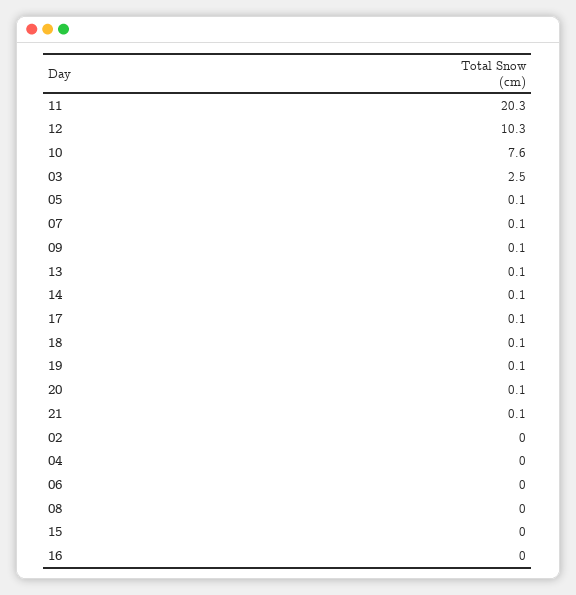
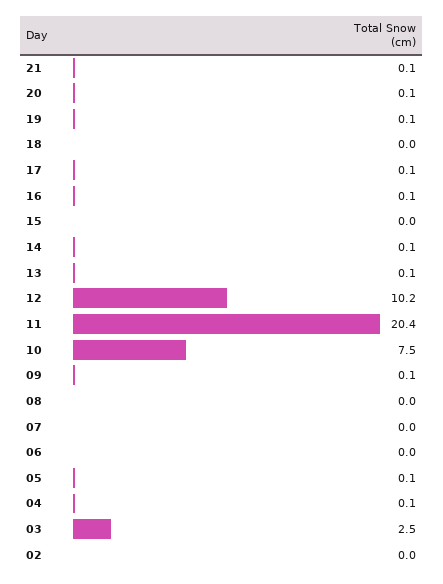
  {
-   "11": 20.3,
+   "11": 20.4,
-   "12": 10.3,
+   "12": 10.2,
-   "10": 7.6,
+   "10": 7.5,
    "03": 2.5,
    "05": 0.1,
-   "07": 0.1,
+   "07": 0,
    "09": 0.1,
    "13": 0.1,
    "14": 0.1,
    "17": 0.1,
-   "18": 0.1,
+   "18": 0,
    "19": 0.1,
    "20": 0.1,
    "21": 0.1,
    "02": 0,
-   "04": 0,
+   "04": 0.1,
    "06": 0,
    "08": 0,
    "15": 0,
-   "16": 0
+   "16": 0.1
  }

